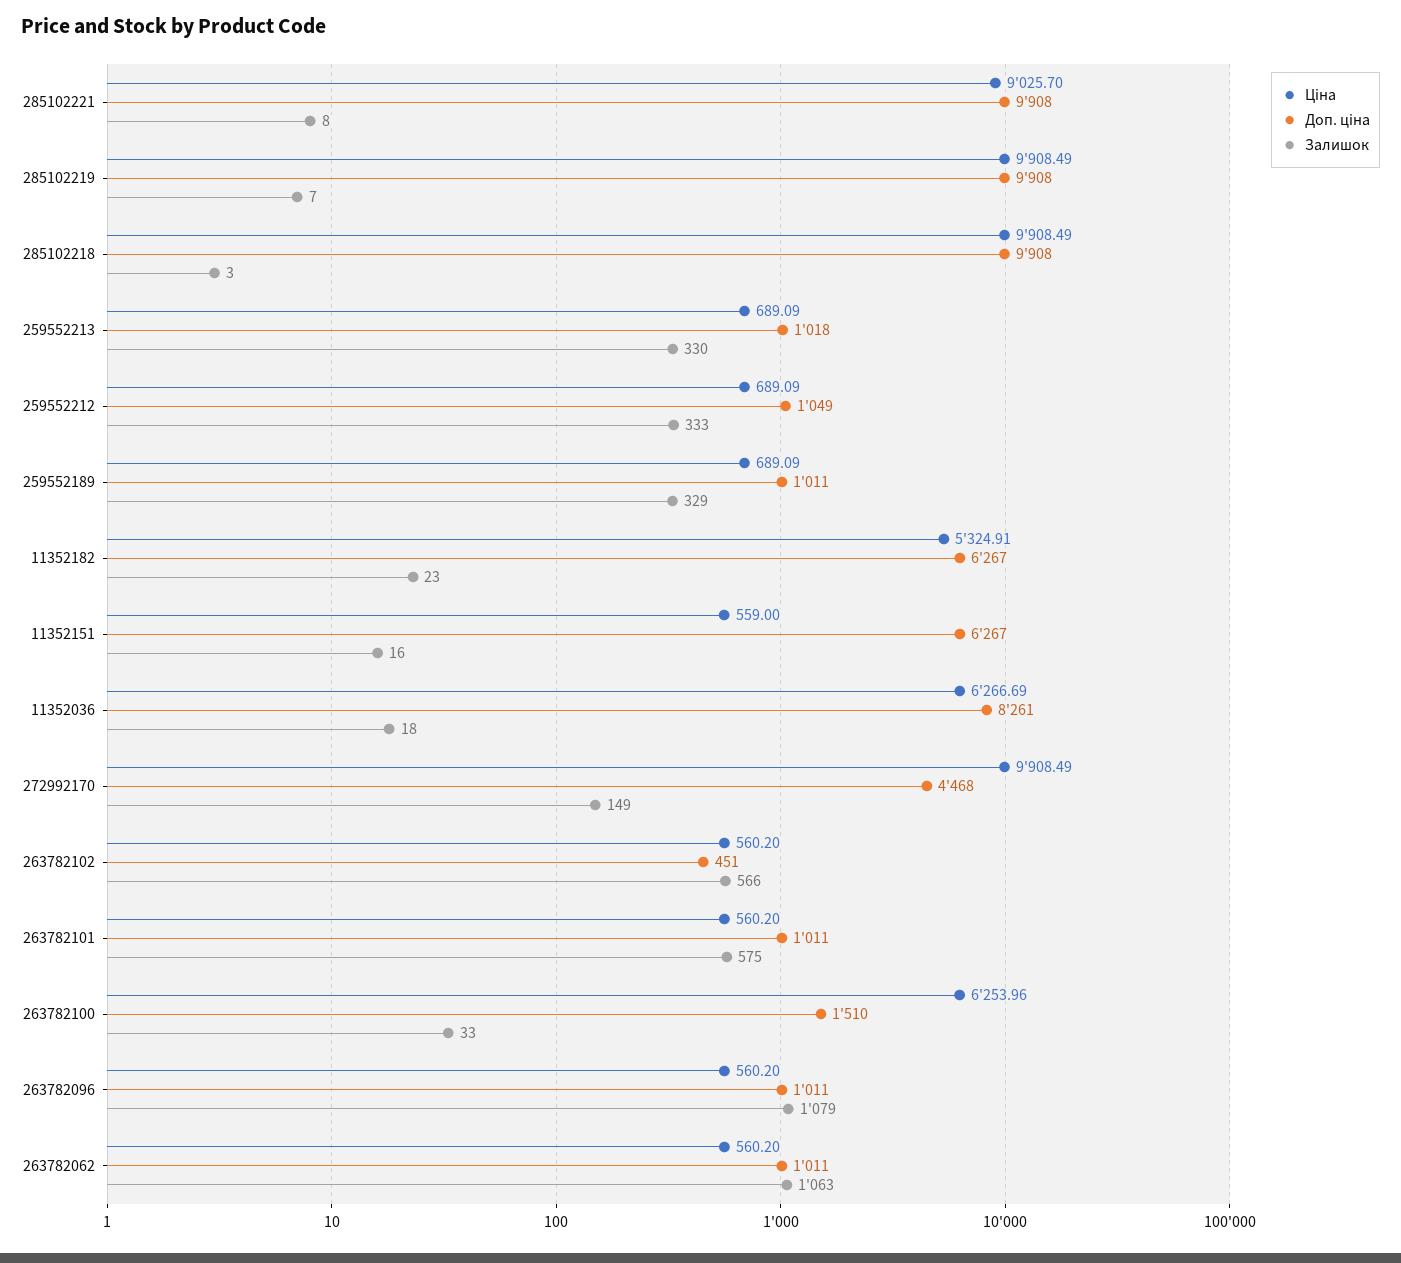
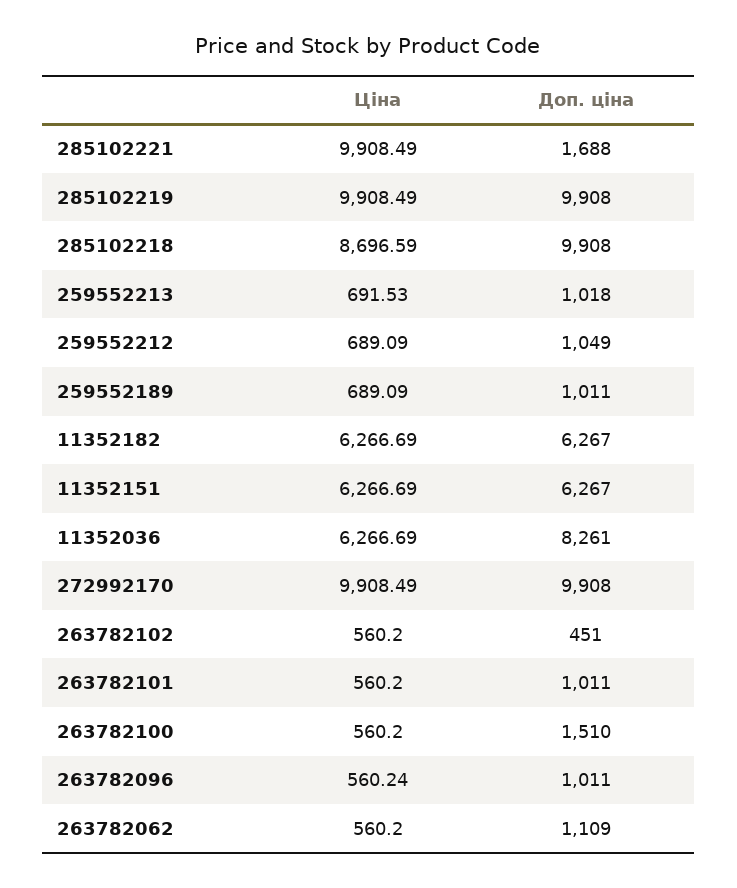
  {
    "Ціна": {
-     "285102221": 9025.7,
+     "285102221": 9908.49,
      "285102219": 9908.49,
-     "285102218": 9908.49,
+     "285102218": 8696.59,
-     "259552213": 689.09,
+     "259552213": 691.53,
      "259552212": 689.09,
      "259552189": 689.09,
-     "11352182": 5324.91,
+     "11352182": 6266.69,
-     "11352151": 559,
+     "11352151": 6266.69,
      "11352036": 6266.69,
      "272992170": 9908.49,
      "263782102": 560.2,
      "263782101": 560.2,
-     "263782100": 6253.96,
+     "263782100": 560.2,
-     "263782096": 560.2,
+     "263782096": 560.24,
      "263782062": 560.2
    },
    "Доп. ціна": {
-     "285102221": 9908,
+     "285102221": 1688,
      "285102219": 9908,
      "285102218": 9908,
      "259552213": 1018,
      "259552212": 1049,
      "259552189": 1011,
      "11352182": 6267,
      "11352151": 6267,
      "11352036": 8261,
-     "272992170": 4468,
+     "272992170": 9908,
      "263782102": 451,
      "263782101": 1011,
      "263782100": 1510,
      "263782096": 1011,
-     "263782062": 1011
+     "263782062": 1109
-   },
+   }
-   "Залишок": {
-     "285102221": 8,
-     "285102219": 7,
-     "285102218": 3,
-     "259552213": 330,
-     "259552212": 333,
-     "259552189": 329,
-     "11352182": 23,
-     "11352151": 16,
-     "11352036": 18,
-     "272992170": 149,
-     "263782102": 566,
-     "263782101": 575,
-     "263782100": 33,
-     "263782096": 1079,
-     "263782062": 1063
-   }
  }

